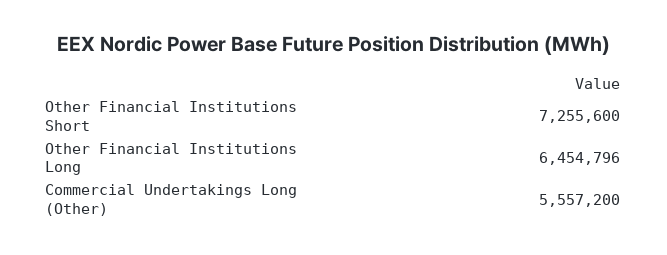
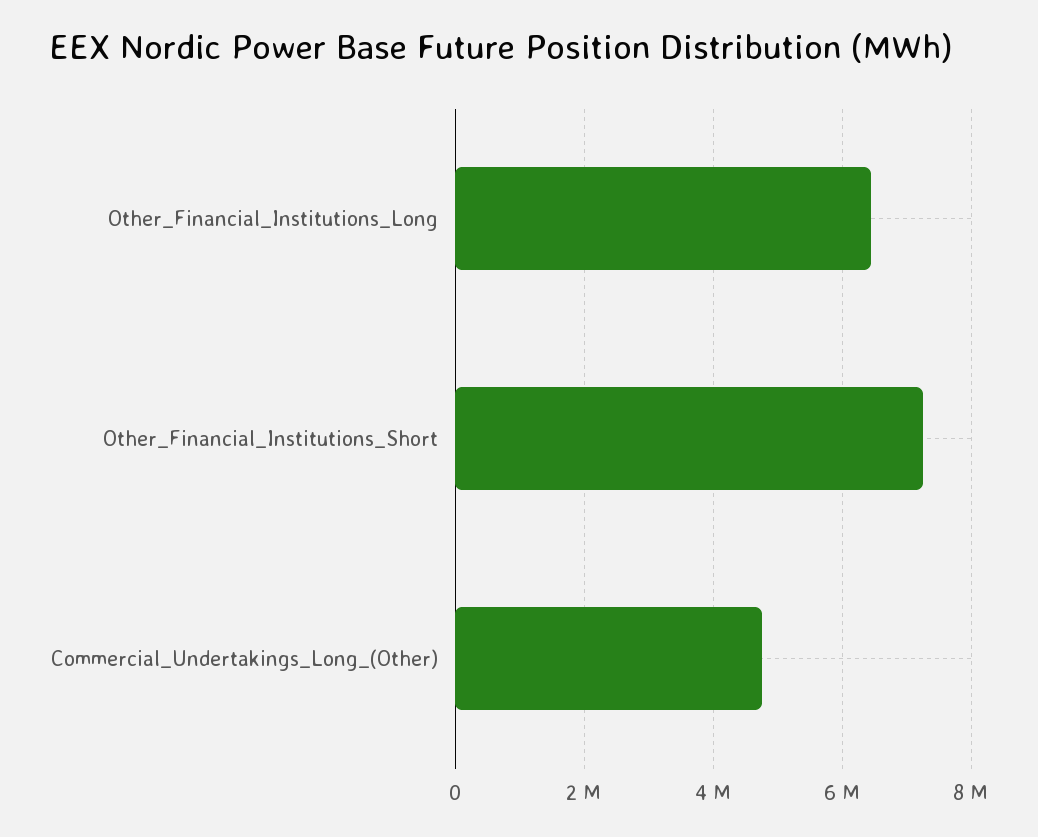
  {
    "Other Financial Institutions Short": 7255600,
    "Other Financial Institutions Long": 6454796,
-   "Commercial Undertakings Long (Other)": 5557200
+   "Commercial Undertakings Long (Other)": 4800000
  }

